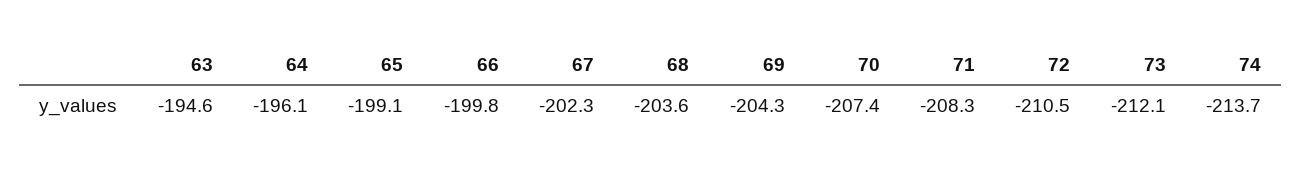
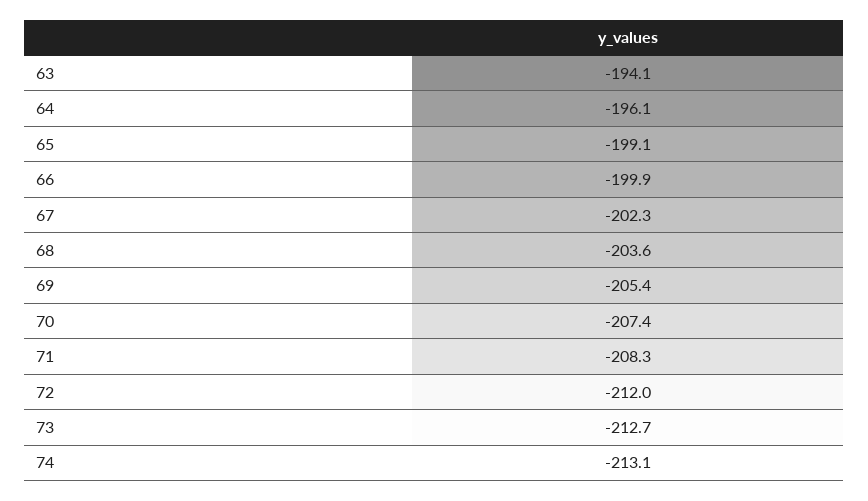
  {
-   "63": -194.6,
+   "63": -194.1,
    "64": -196.1,
    "65": -199.1,
-   "66": -199.8,
+   "66": -199.9,
    "67": -202.3,
    "68": -203.6,
-   "69": -204.3,
+   "69": -205.4,
    "70": -207.4,
    "71": -208.3,
-   "72": -210.5,
+   "72": -212,
-   "73": -212.1,
+   "73": -212.7,
-   "74": -213.7
+   "74": -213.1
  }

